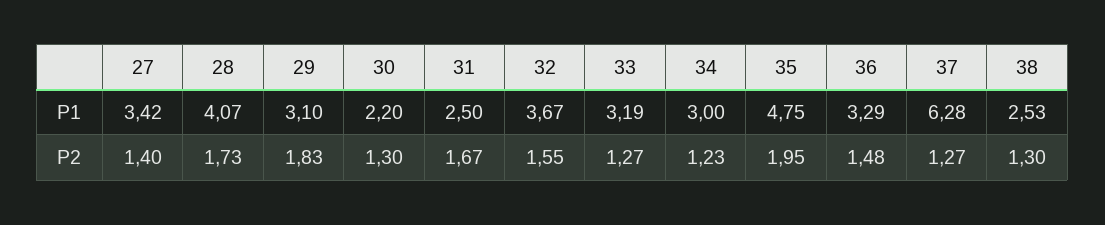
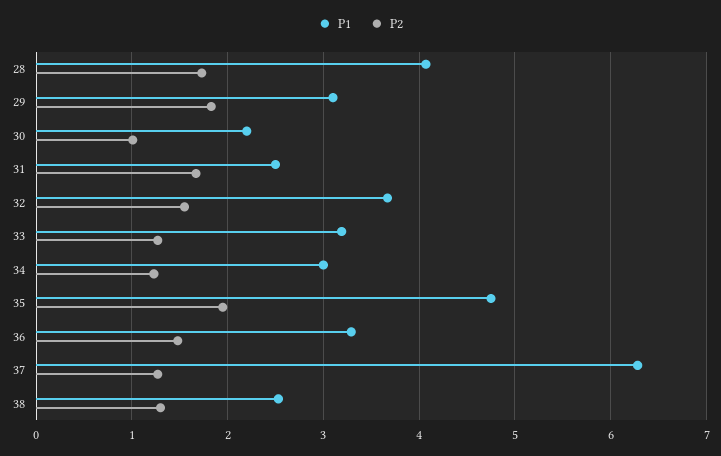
  {
    "P1": {
-     "27": 3.42,
      "28": 4.07,
      "29": 3.1,
      "30": 2.2,
      "31": 2.5,
      "32": 3.67,
      "33": 3.19,
      "34": 3,
      "35": 4.75,
      "36": 3.29,
      "37": 6.28,
      "38": 2.53
    },
    "P2": {
-     "27": 1.4,
      "28": 1.73,
      "29": 1.83,
-     "30": 1.3,
+     "30": 1,
      "31": 1.67,
      "32": 1.55,
      "33": 1.27,
      "34": 1.23,
      "35": 1.95,
      "36": 1.48,
      "37": 1.27,
      "38": 1.3
    }
  }

